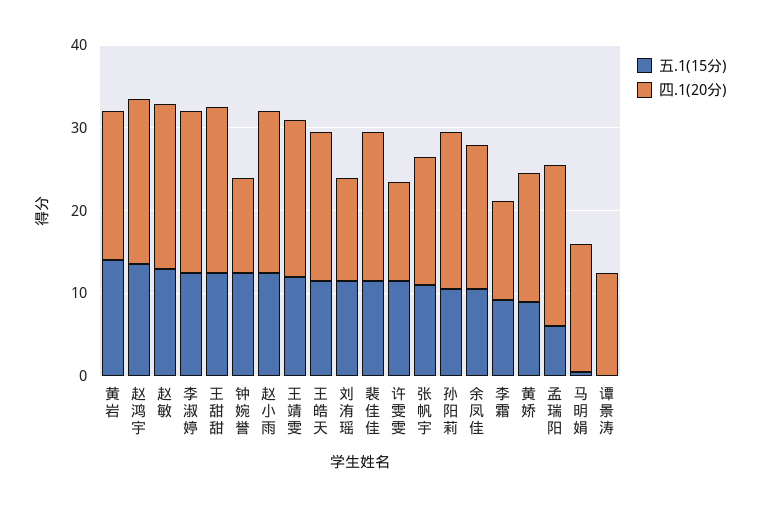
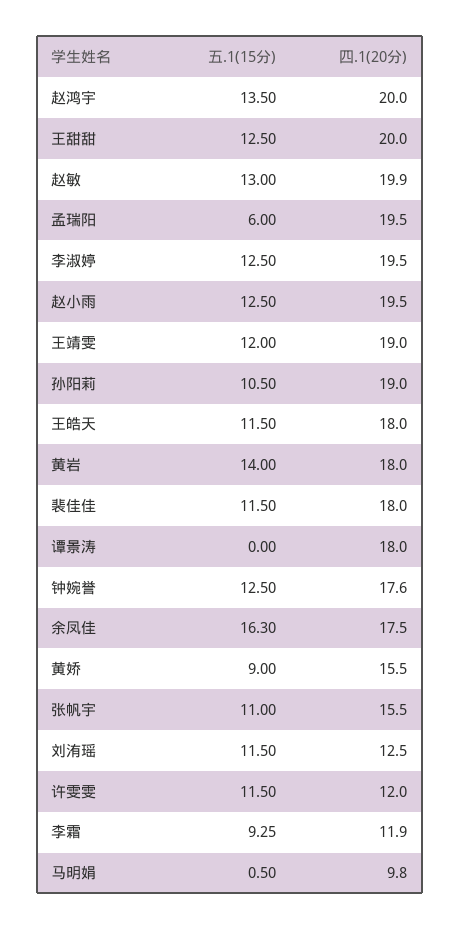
  {
    "五.1(15分)": {
      "黄岩": 14,
      "赵鸿宇": 13.5,
      "赵敏": 13,
      "李淑婷": 12.5,
      "王甜甜": 12.5,
      "钟婉誉": 12.5,
      "赵小雨": 12.5,
      "王靖雯": 12,
      "王皓天": 11.5,
      "刘洧瑶": 11.5,
      "裴佳佳": 11.5,
      "许雯雯": 11.5,
      "张帆宇": 11,
      "孙阳莉": 10.5,
-     "余凤佳": 10,
+     "余凤佳": 16.3,
      "李霜": 9.25,
      "黄娇": 9,
      "孟瑞阳": 6,
      "马明娟": 0.5,
      "谭景涛": 0
    },
    "四.1(20分)": {
      "黄岩": 18,
      "赵鸿宇": 20,
      "赵敏": 19.9,
      "李淑婷": 19.5,
      "王甜甜": 20,
-     "钟婉誉": 12,
+     "钟婉誉": 17.6,
      "赵小雨": 19.5,
      "王靖雯": 19,
      "王皓天": 18,
      "刘洧瑶": 12.5,
      "裴佳佳": 18,
      "许雯雯": 12,
      "张帆宇": 15.5,
      "孙阳莉": 19,
      "余凤佳": 17.5,
      "李霜": 11.9,
      "黄娇": 15.5,
      "孟瑞阳": 19.5,
-     "马明娟": 16,
+     "马明娟": 9.8,
-     "谭景涛": 12
+     "谭景涛": 18
    }
  }

